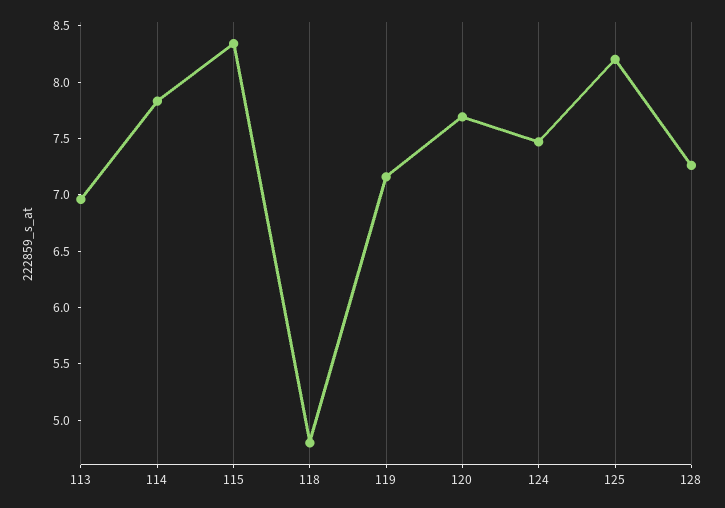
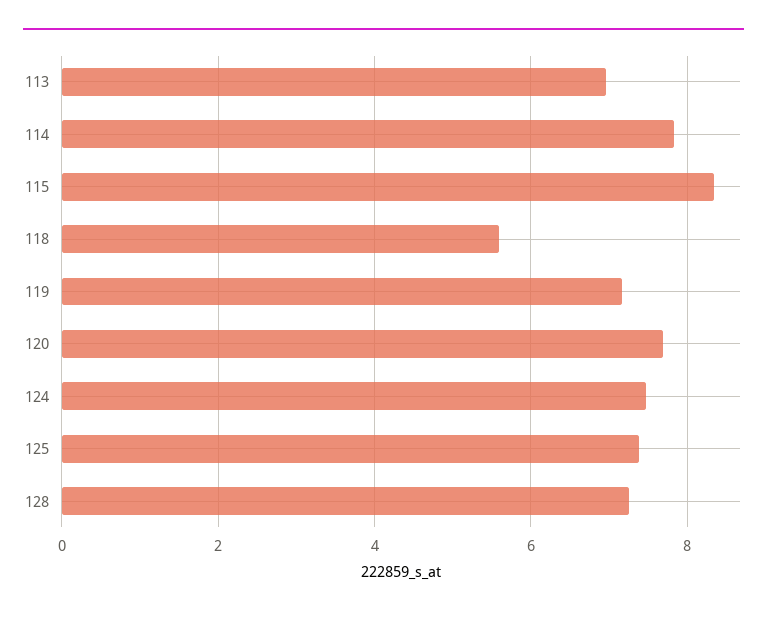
  {
    "113": 7,
    "114": 7.8,
    "115": 8.3,
-   "118": 4.8,
+   "118": 5.6,
    "119": 7.2,
    "120": 7.7,
    "124": 7.5,
-   "125": 8.2,
+   "125": 7.4,
    "128": 7.3
  }

